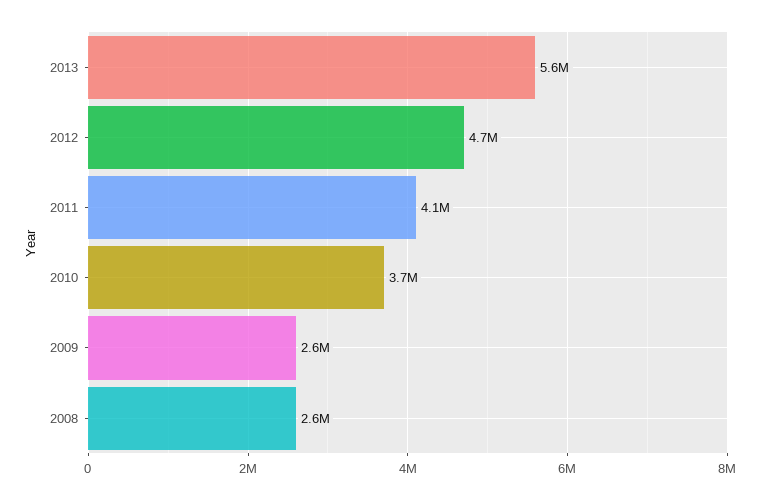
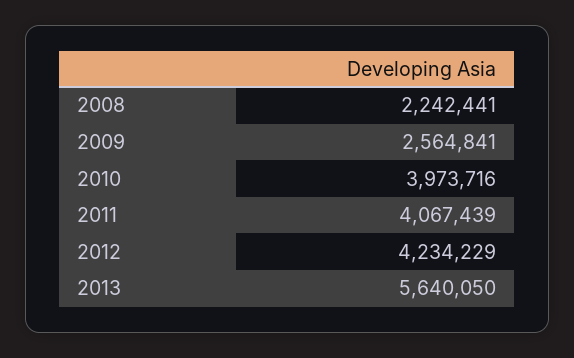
  {
    "2013": 5640050,
-   "2012": 4700000,
+   "2012": 4234229,
    "2011": 4067439,
-   "2010": 3700000,
+   "2010": 3973716,
    "2009": 2564841,
-   "2008": 2600000
+   "2008": 2242441
  }

